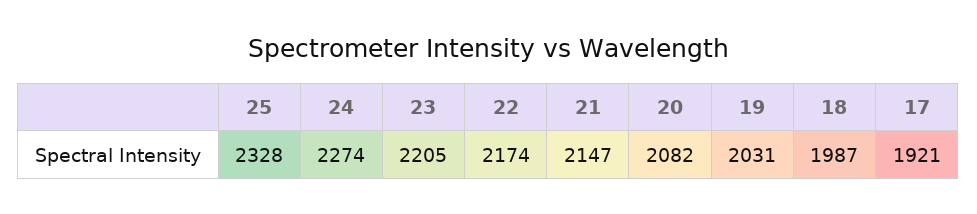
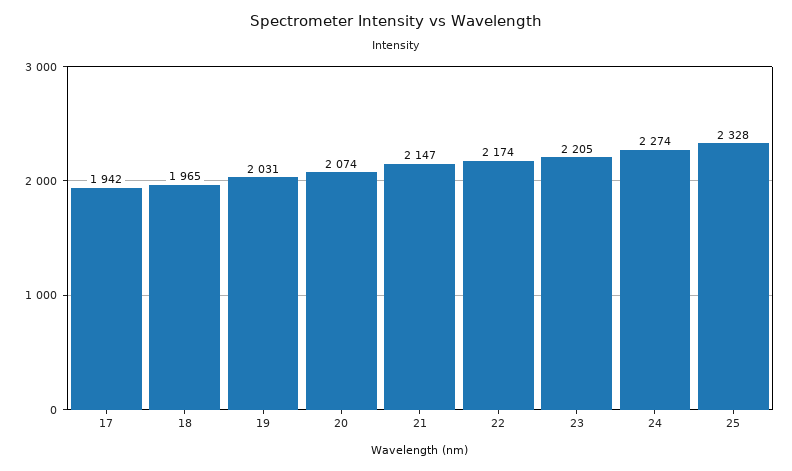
  {
    "25": 2328,
    "24": 2274,
    "23": 2205,
    "22": 2174,
    "21": 2147,
-   "20": 2082,
+   "20": 2074,
    "19": 2031,
-   "18": 1987,
+   "18": 1965,
-   "17": 1921
+   "17": 1942
  }

